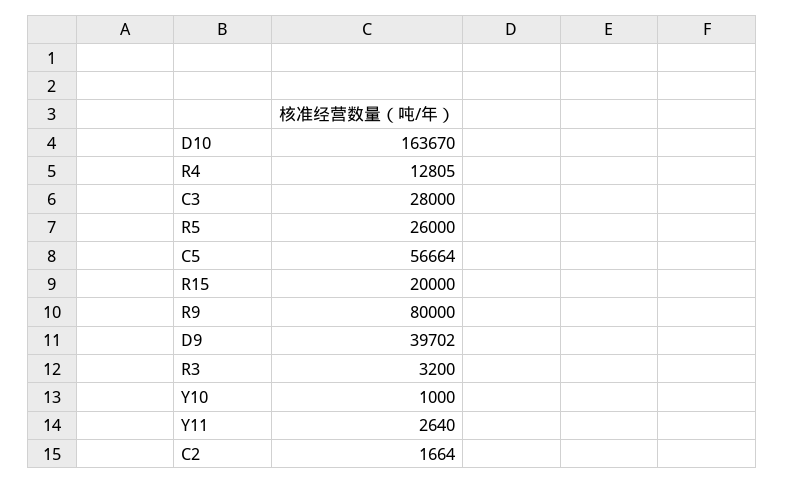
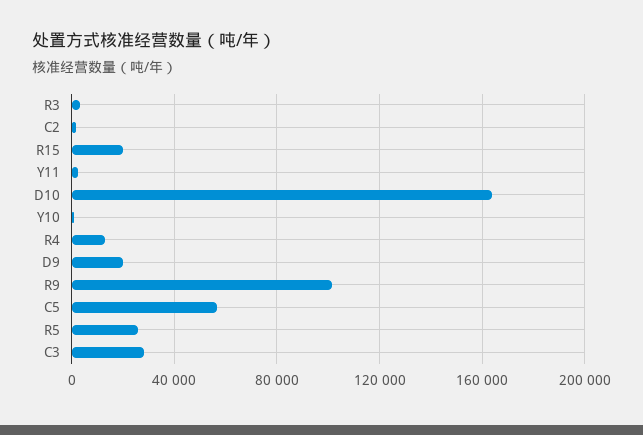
  {
    "D10": 163670,
    "R4": 12805,
    "C3": 28000,
    "R5": 26000,
    "C5": 56664,
    "R15": 20000,
-   "R9": 80000,
+   "R9": 100000,
-   "D9": 39702,
+   "D9": 20000,
    "R3": 3200,
    "Y10": 1000,
    "Y11": 2640,
    "C2": 1664
  }

